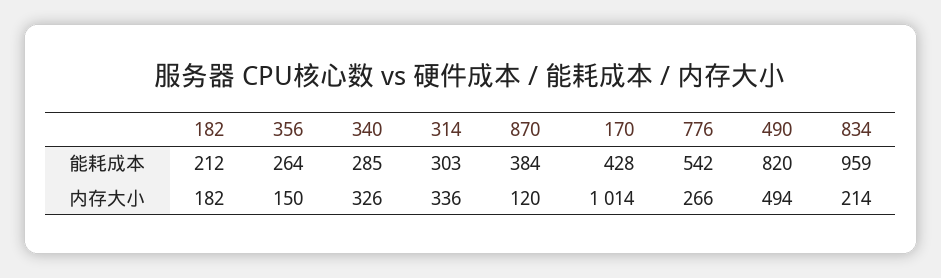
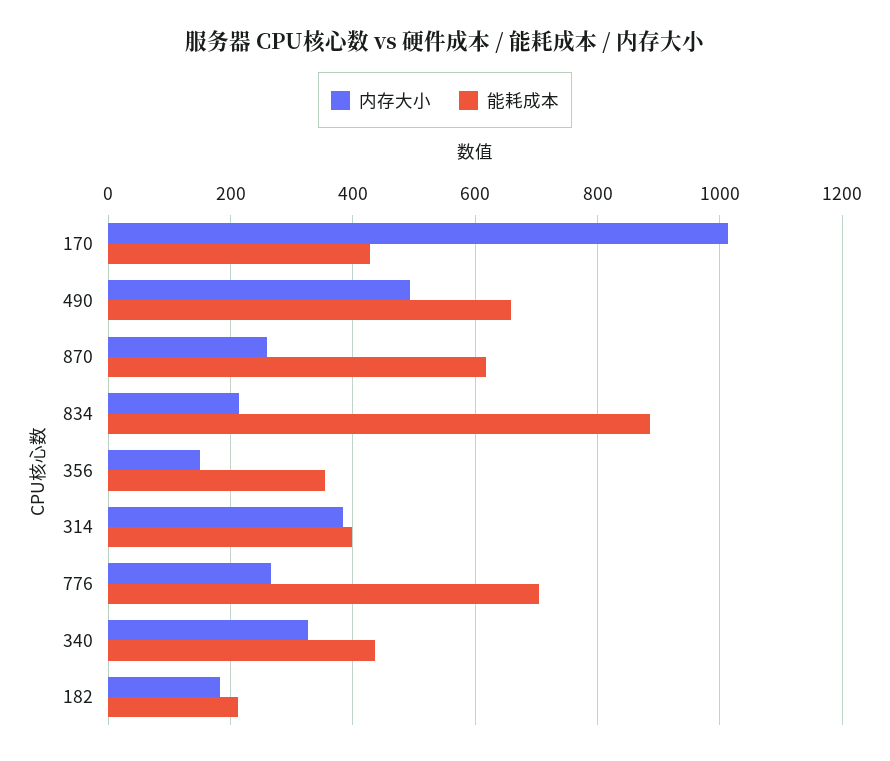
  {
    "能耗成本": {
      "182": 212,
-     "356": 264,
+     "356": 360,
-     "340": 285,
+     "340": 440,
-     "314": 303,
+     "314": 400,
-     "870": 384,
+     "870": 620,
      "170": 428,
-     "776": 542,
+     "776": 700,
-     "490": 820,
+     "490": 660,
-     "834": 959
+     "834": 880
    },
    "内存大小": {
      "182": 182,
      "356": 150,
      "340": 326,
-     "314": 336,
+     "314": 380,
-     "870": 120,
+     "870": 260,
      "170": 1014,
      "776": 266,
      "490": 494,
      "834": 214
    }
  }

